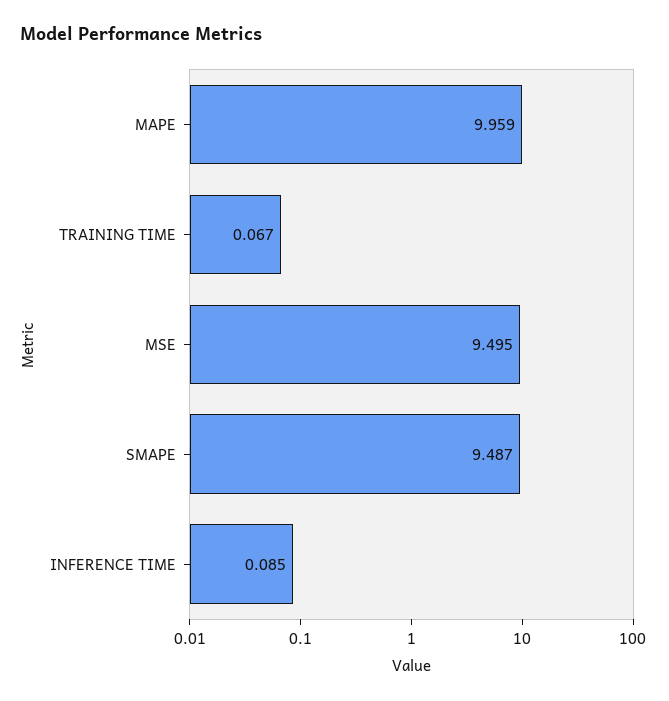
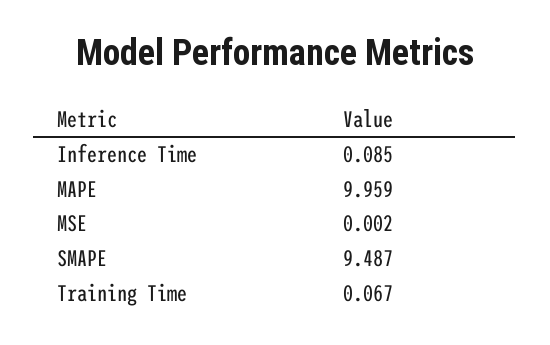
  {
    "MAPE": 9.959,
    "TRAINING TIME": 0.067,
-   "MSE": 9.495,
+   "MSE": 0.002,
    "SMAPE": 9.487,
    "INFERENCE TIME": 0.085
  }

